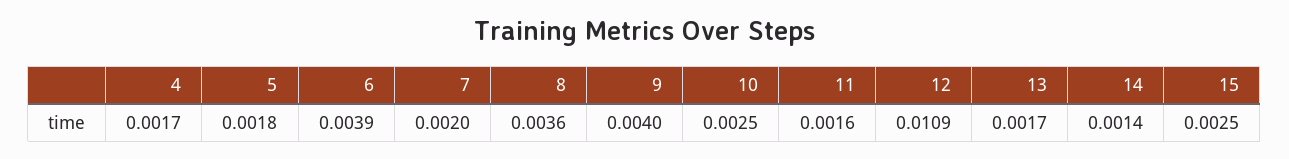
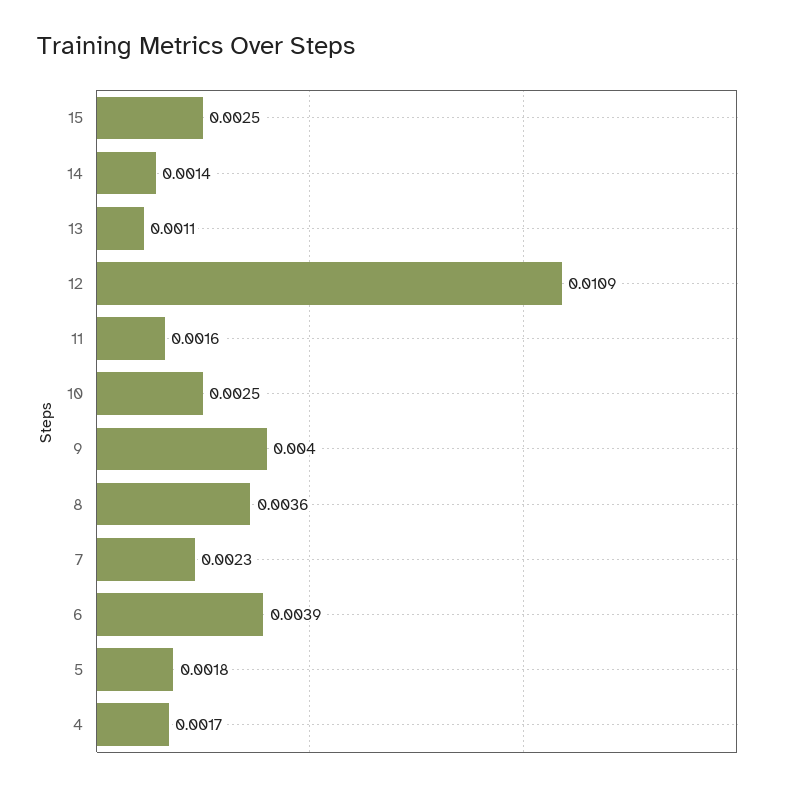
  {
    "4": 0.0017,
    "5": 0.0018,
    "6": 0.0039,
-   "7": 0.002,
+   "7": 0.0023,
    "8": 0.0036,
    "9": 0.004,
    "10": 0.0025,
    "11": 0.0016,
    "12": 0.0109,
-   "13": 0.0017,
+   "13": 0.0011,
    "14": 0.0014,
    "15": 0.0025
  }

